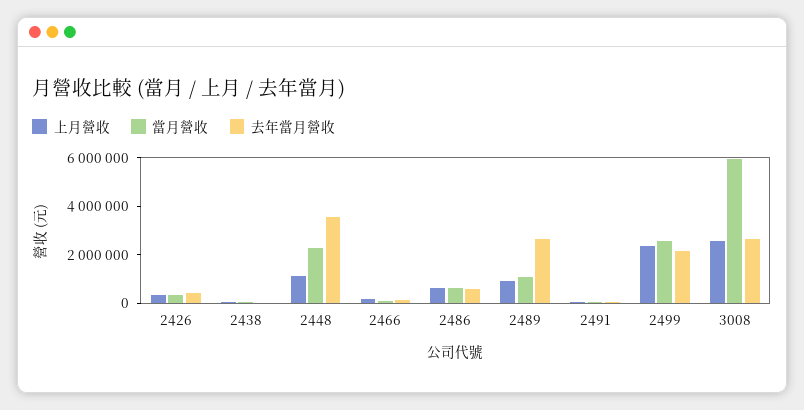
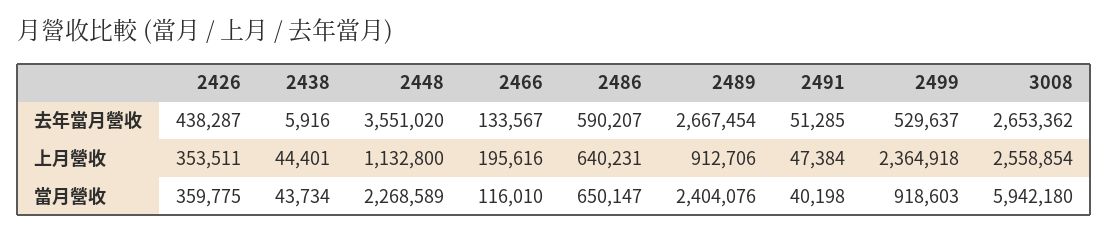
  {
    "上月營收": {
      "2426": 353511,
      "2438": 44401,
      "2448": 1132800,
      "2466": 195616,
      "2486": 640231,
      "2489": 912706,
      "2491": 47384,
      "2499": 2364918,
      "3008": 2558854
    },
    "當月營收": {
      "2426": 359775,
      "2438": 43734,
      "2448": 2268589,
      "2466": 116010,
      "2486": 650147,
-     "2489": 1000000,
+     "2489": 2404076,
      "2491": 40198,
-     "2499": 2500000,
+     "2499": 918603,
      "3008": 5942180
    },
    "去年當月營收": {
      "2426": 438287,
      "2438": 5916,
      "2448": 3551020,
      "2466": 133567,
      "2486": 590207,
      "2489": 2667454,
      "2491": 51285,
-     "2499": 2000000,
+     "2499": 529637,
      "3008": 2653362
    }
  }

